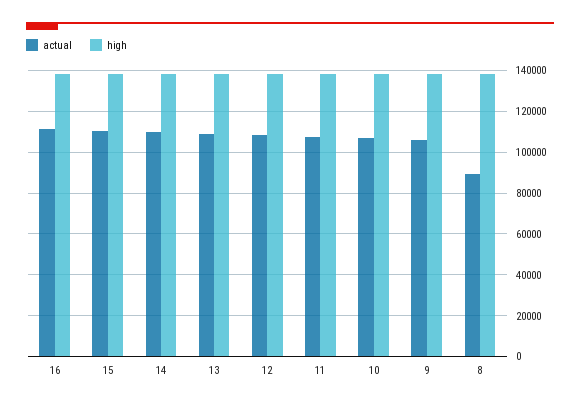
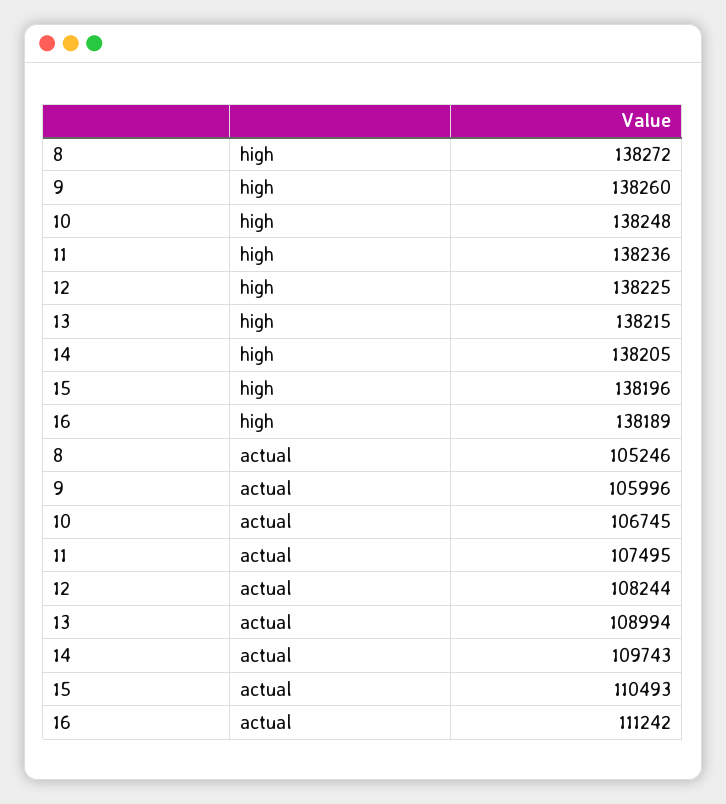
  {
    "actual": {
      "16": 111242,
      "15": 110493,
      "14": 109743,
      "13": 108994,
      "12": 108244,
      "11": 107495,
      "10": 106745,
      "9": 105996,
-     "8": 90000
+     "8": 105246
    },
    "high": {
      "16": 138189,
      "15": 138196,
      "14": 138205,
      "13": 138215,
      "12": 138225,
      "11": 138236,
      "10": 138248,
      "9": 138260,
      "8": 138272
    }
  }

